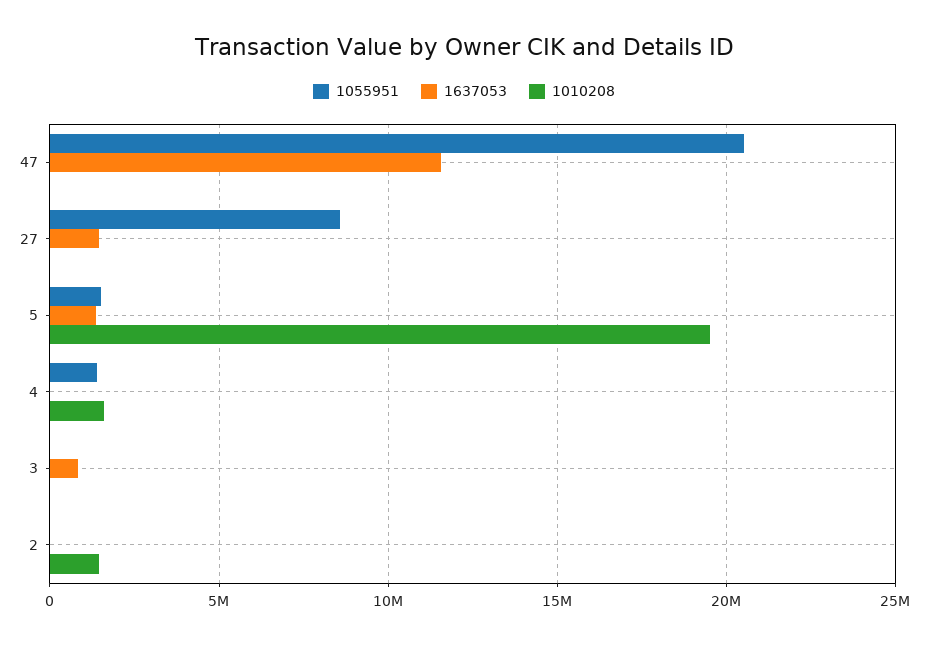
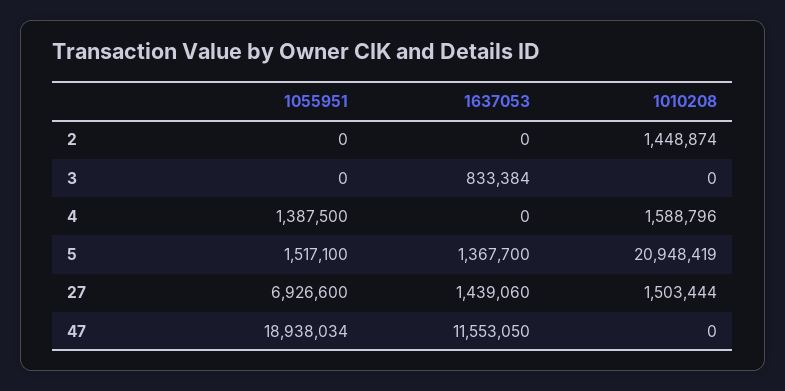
  {
    "1055951": {
-     "47": 20500000,
+     "47": 18938034,
-     "27": 8500000,
+     "27": 6926600,
      "5": 1517100,
      "4": 1387500,
      "3": 0,
      "2": 0
    },
    "1637053": {
      "47": 11553050,
      "27": 1439060,
      "5": 1367700,
      "4": 0,
      "3": 833384,
      "2": 0
    },
    "1010208": {
      "47": 0,
-     "27": 0,
+     "27": 1503444,
-     "5": 19500000,
+     "5": 20948419,
      "4": 1588796,
      "3": 0,
      "2": 1448874
    }
  }

